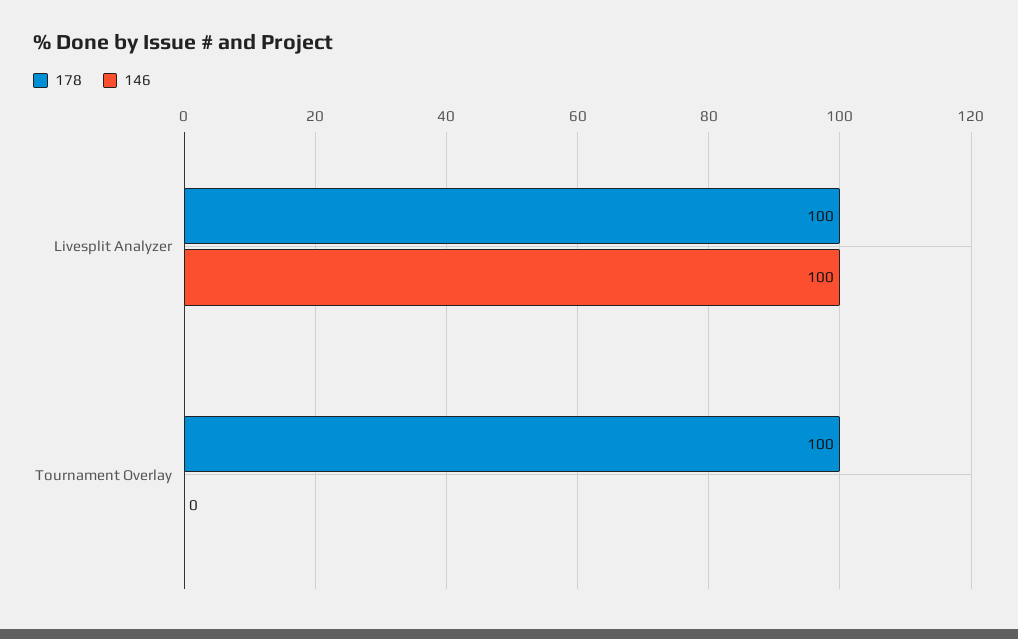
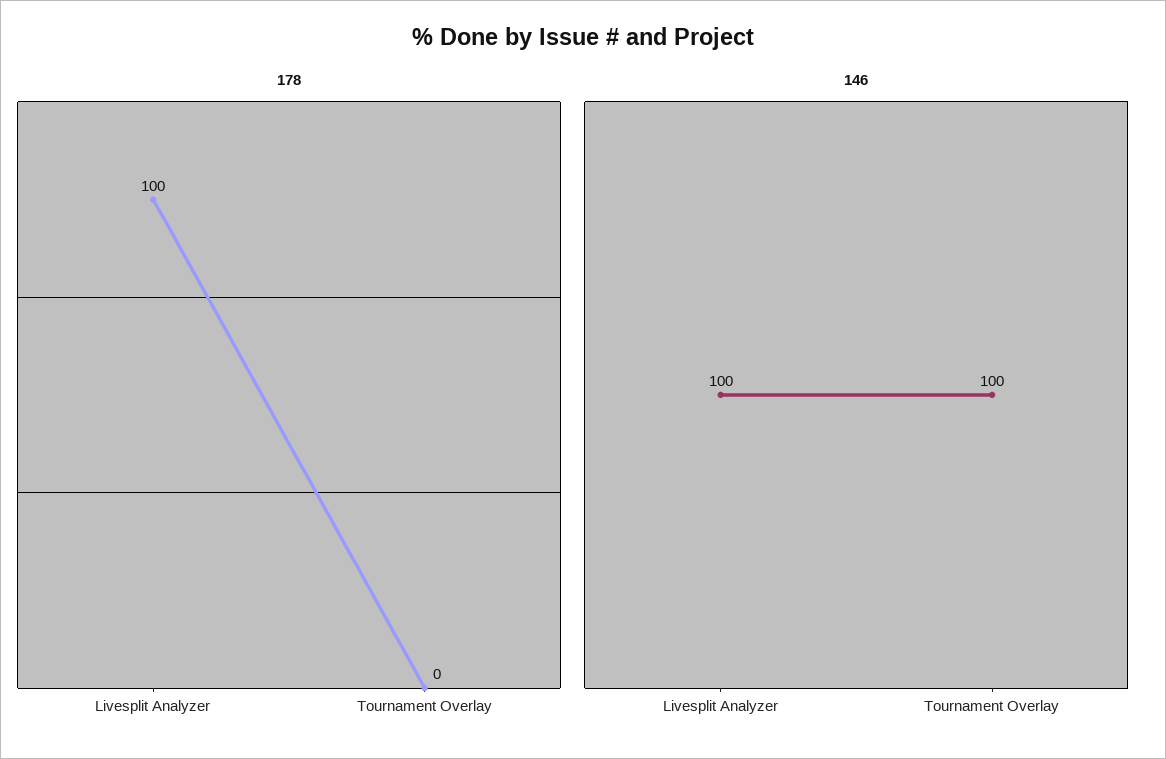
  {
    "178": {
      "Livesplit Analyzer": 100,
-     "Tournament Overlay": 100
+     "Tournament Overlay": 0
    },
    "146": {
      "Livesplit Analyzer": 100,
-     "Tournament Overlay": 0
+     "Tournament Overlay": 100
    }
  }

